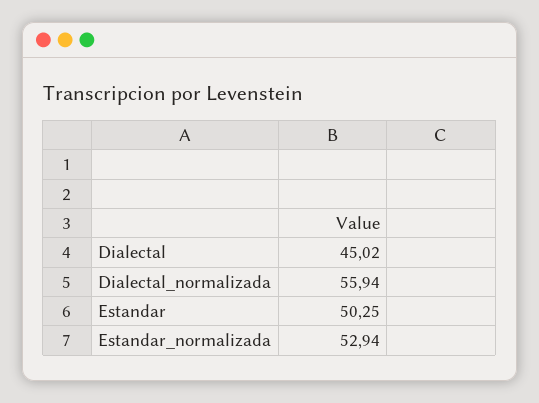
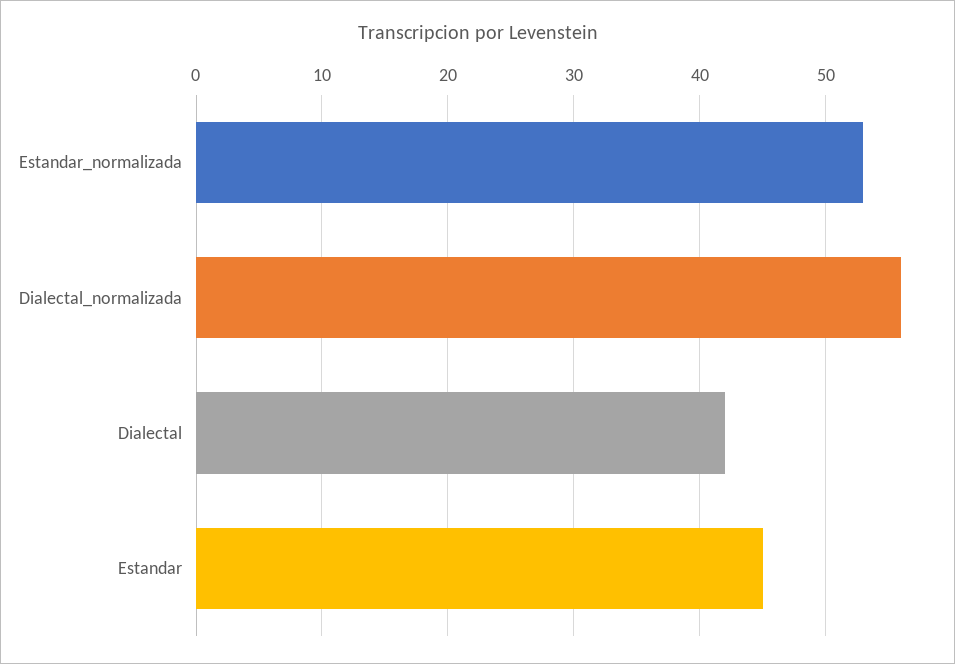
  {
-   "Dialectal": 45.02,
+   "Dialectal": 42,
    "Dialectal_normalizada": 55.94,
-   "Estandar": 50.25,
+   "Estandar": 45,
    "Estandar_normalizada": 52.94
  }

